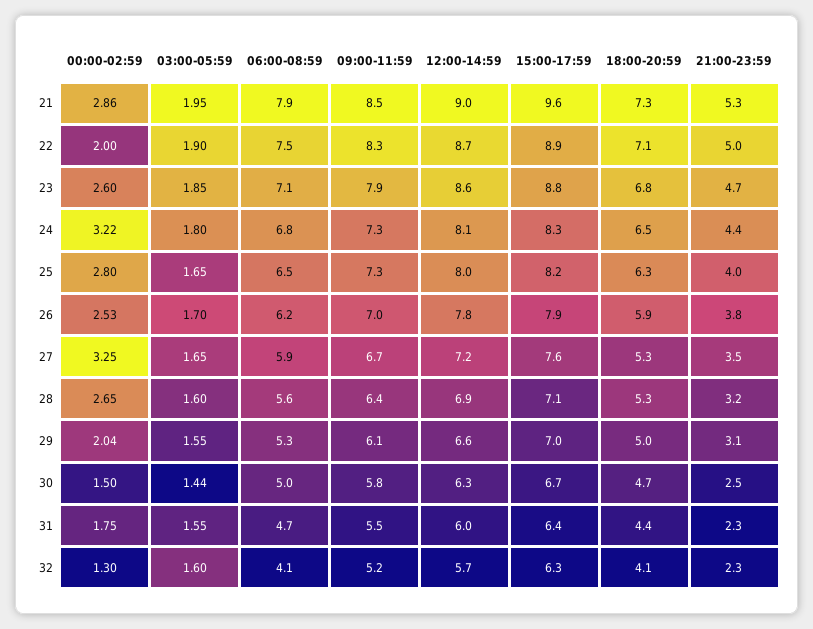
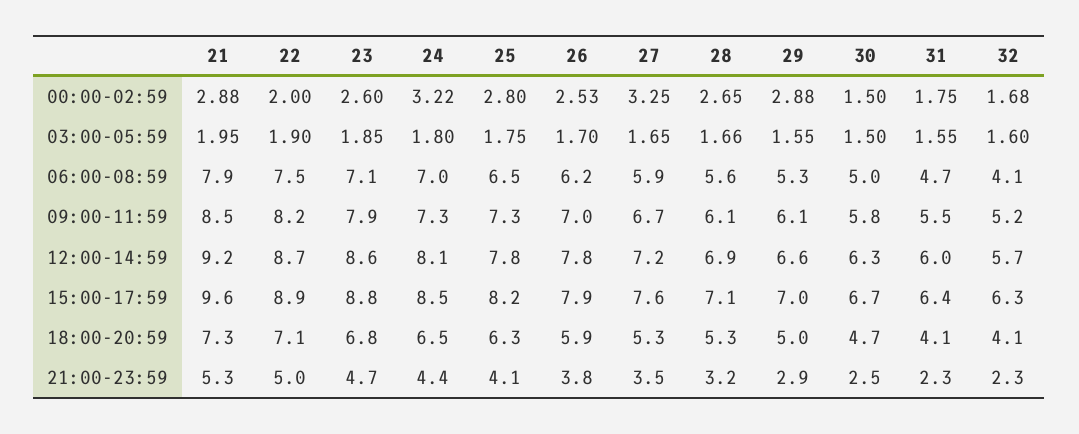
  {
    "00:00-02:59": {
-     "21": 2.86,
+     "21": 2.88,
      "22": 2,
      "23": 2.6,
      "24": 3.22,
      "25": 2.8,
      "26": 2.53,
      "27": 3.25,
      "28": 2.65,
-     "29": 2.04,
+     "29": 2.88,
      "30": 1.5,
      "31": 1.75,
-     "32": 1.3
+     "32": 1.68
    },
    "03:00-05:59": {
      "21": 1.95,
      "22": 1.9,
      "23": 1.85,
      "24": 1.8,
-     "25": 1.65,
+     "25": 1.75,
      "26": 1.7,
      "27": 1.65,
-     "28": 1.6,
+     "28": 1.66,
      "29": 1.55,
-     "30": 1.44,
+     "30": 1.5,
      "31": 1.55,
      "32": 1.6
    },
    "06:00-08:59": {
      "21": 7.9,
      "22": 7.5,
      "23": 7.1,
-     "24": 6.8,
+     "24": 7,
      "25": 6.5,
      "26": 6.2,
      "27": 5.9,
      "28": 5.6,
      "29": 5.3,
      "30": 5,
      "31": 4.7,
      "32": 4.1
    },
    "09:00-11:59": {
      "21": 8.5,
-     "22": 8.3,
+     "22": 8.2,
      "23": 7.9,
      "24": 7.3,
      "25": 7.3,
      "26": 7,
      "27": 6.7,
-     "28": 6.4,
+     "28": 6.1,
      "29": 6.1,
      "30": 5.8,
      "31": 5.5,
      "32": 5.2
    },
    "12:00-14:59": {
-     "21": 9,
+     "21": 9.2,
      "22": 8.7,
      "23": 8.6,
      "24": 8.1,
-     "25": 8,
+     "25": 7.8,
      "26": 7.8,
      "27": 7.2,
      "28": 6.9,
      "29": 6.6,
      "30": 6.3,
      "31": 6,
      "32": 5.7
    },
    "15:00-17:59": {
      "21": 9.6,
      "22": 8.9,
      "23": 8.8,
-     "24": 8.3,
+     "24": 8.5,
      "25": 8.2,
      "26": 7.9,
      "27": 7.6,
      "28": 7.1,
      "29": 7,
      "30": 6.7,
      "31": 6.4,
      "32": 6.3
    },
    "18:00-20:59": {
      "21": 7.3,
      "22": 7.1,
      "23": 6.8,
      "24": 6.5,
      "25": 6.3,
      "26": 5.9,
      "27": 5.3,
      "28": 5.3,
      "29": 5,
      "30": 4.7,
-     "31": 4.4,
+     "31": 4.1,
      "32": 4.1
    },
    "21:00-23:59": {
      "21": 5.3,
      "22": 5,
      "23": 4.7,
      "24": 4.4,
-     "25": 4,
+     "25": 4.1,
      "26": 3.8,
      "27": 3.5,
      "28": 3.2,
-     "29": 3.1,
+     "29": 2.9,
      "30": 2.5,
      "31": 2.3,
      "32": 2.3
    }
  }

